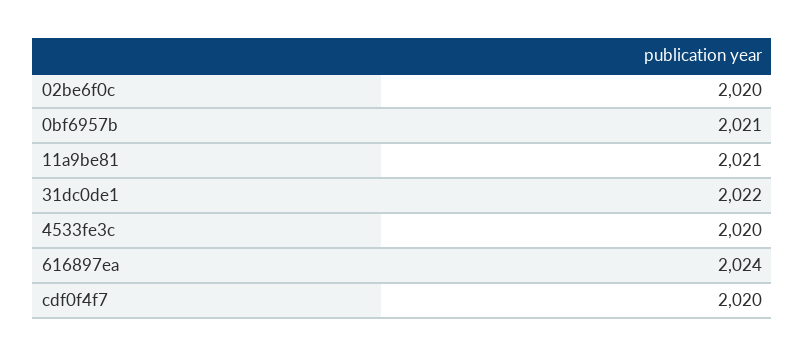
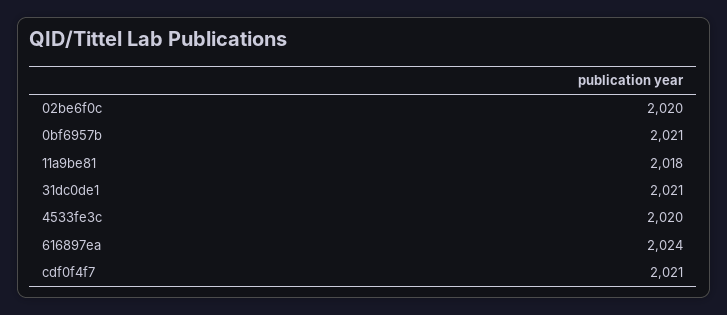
  {
    "02be6f0c": 2020,
    "0bf6957b": 2021,
-   "11a9be81": 2021,
+   "11a9be81": 2018,
-   "31dc0de1": 2022,
+   "31dc0de1": 2021,
    "4533fe3c": 2020,
    "616897ea": 2024,
-   "cdf0f4f7": 2020
+   "cdf0f4f7": 2021
  }

